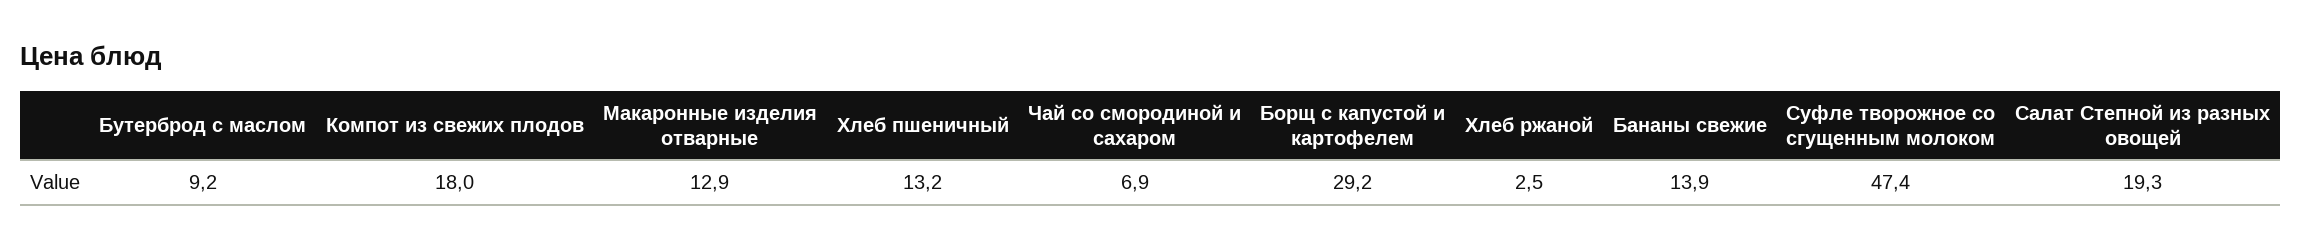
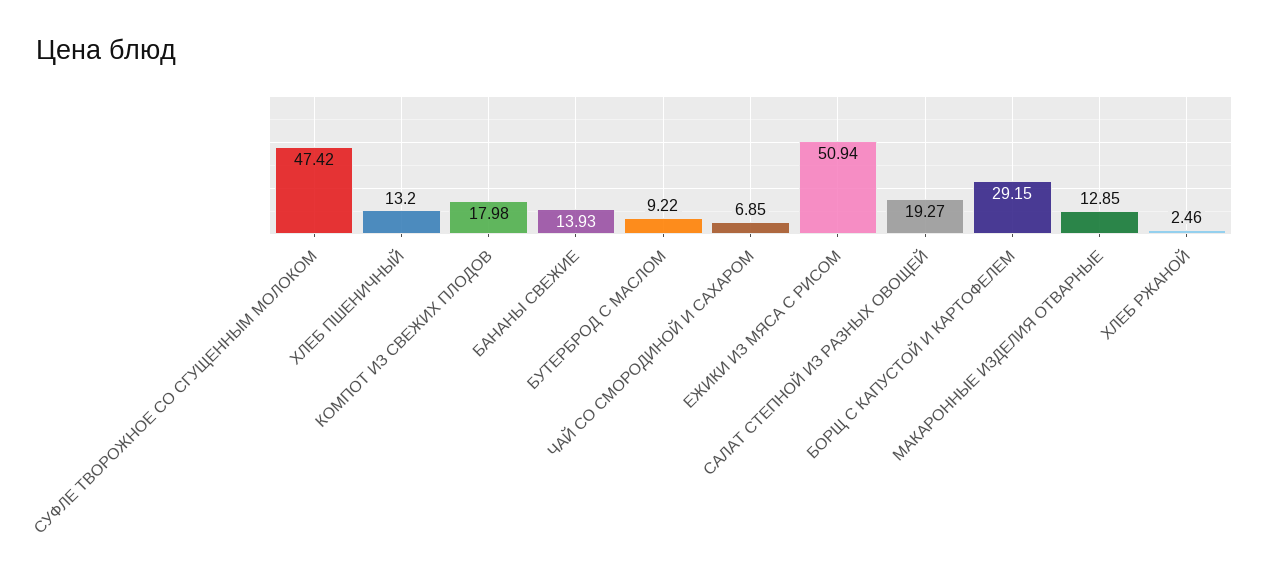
  {
    "Бутерброд с маслом": 9.22,
    "Компот из свежих плодов": 17.98,
    "Макаронные изделия отварные": 12.85,
    "Хлеб пшеничный": 13.2,
    "Чай со смородиной и сахаром": 6.85,
    "Борщ с капустой и картофелем": 29.15,
    "Хлеб ржаной": 2.46,
    "Бананы свежие": 13.93,
    "Суфле творожное со сгущенным молоком": 47.42,
-   "Салат Степной из разных овощей": 19.27
+   "Салат Степной из разных овощей": 19.27,
+   "ЕЖИКИ ИЗ МЯСА С РИСОМ": 50.94
  }

